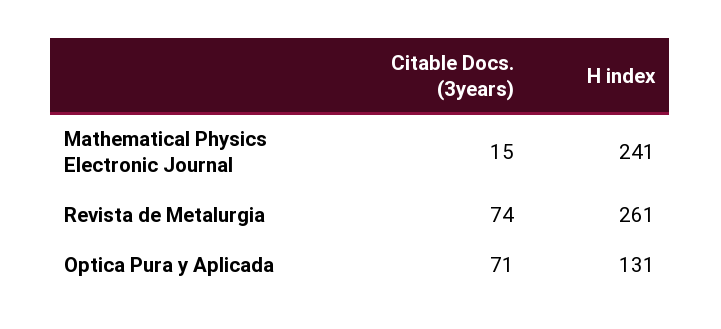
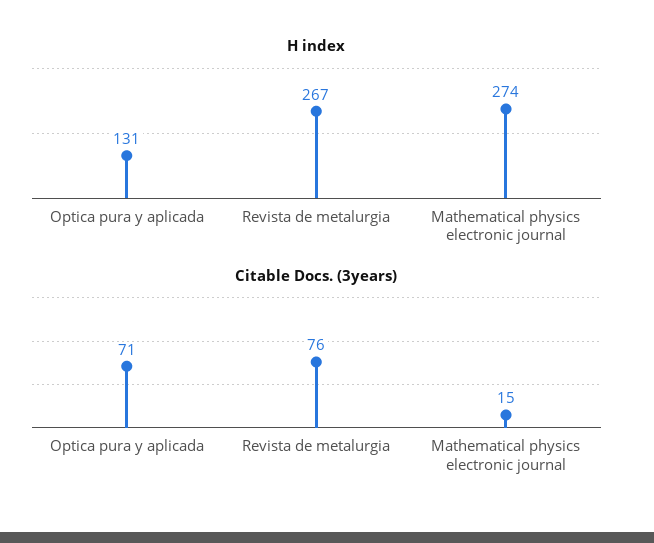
  {
    "Citable Docs. (3years)": {
      "Mathematical Physics Electronic Journal": 15,
-     "Revista de Metalurgia": 74,
+     "Revista de Metalurgia": 76,
      "Optica Pura y Aplicada": 71
    },
    "H index": {
-     "Mathematical Physics Electronic Journal": 241,
+     "Mathematical Physics Electronic Journal": 274,
-     "Revista de Metalurgia": 261,
+     "Revista de Metalurgia": 267,
      "Optica Pura y Aplicada": 131
    }
  }

